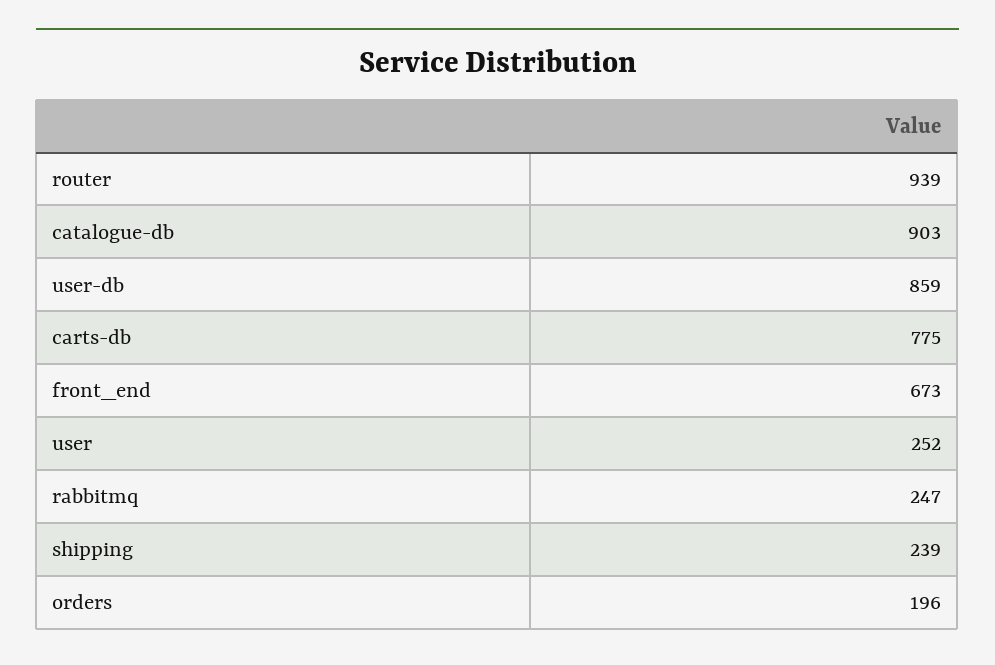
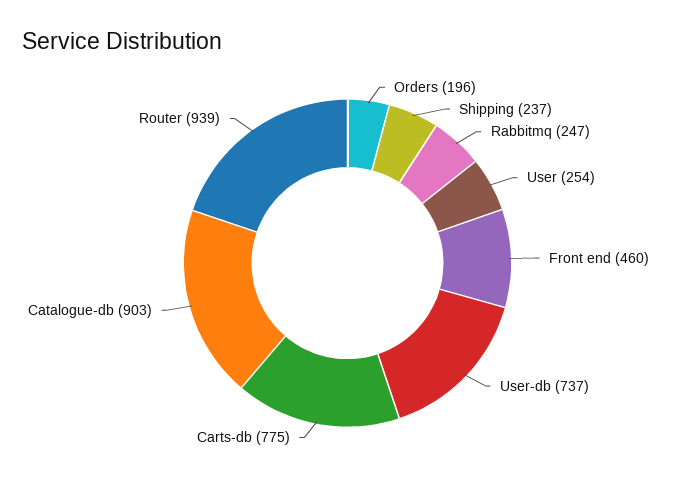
  {
    "router": 939,
    "catalogue-db": 903,
-   "user-db": 859,
+   "user-db": 737,
    "carts-db": 775,
-   "front_end": 673,
+   "front_end": 460,
-   "user": 252,
+   "user": 254,
    "rabbitmq": 247,
-   "shipping": 239,
+   "shipping": 237,
    "orders": 196
  }

